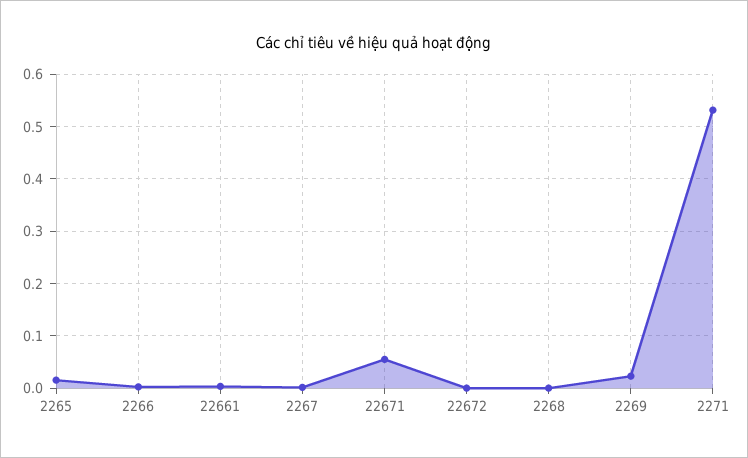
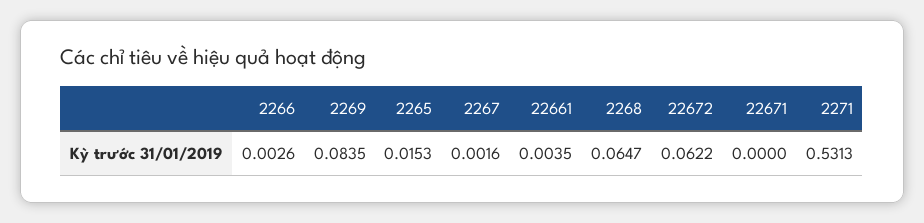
  {
    "2265": 0.0153,
    "2266": 0.0026,
    "22661": 0.0035,
    "2267": 0.0016,
-   "22671": 0.06,
+   "22671": 0,
-   "22672": 0,
+   "22672": 0.0622,
-   "2268": 0,
+   "2268": 0.0647,
-   "2269": 0.02,
+   "2269": 0.0835,
    "2271": 0.5313
  }

